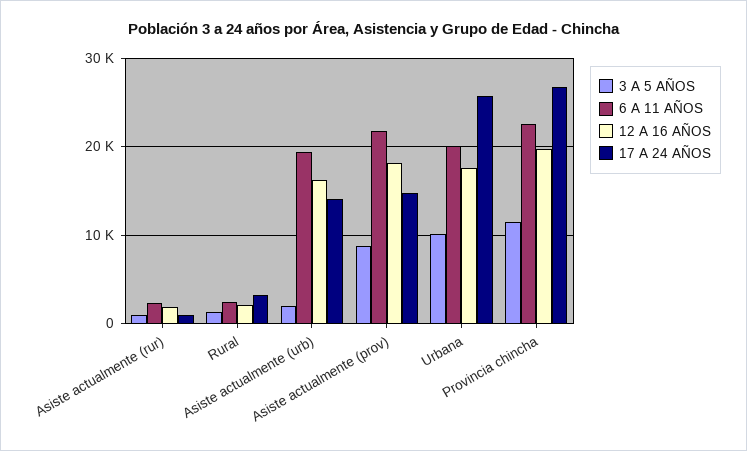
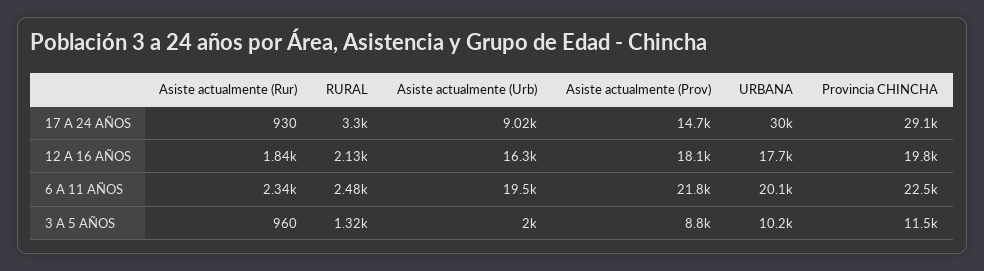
  {
    "3 A 5 AÑOS": {
      "Asiste actualmente (rur)": 960,
      "Rural": 1320,
      "Asiste actualmente (urb)": 2000,
      "Asiste actualmente (prov)": 8800,
      "Urbana": 10200,
      "Provincia chincha": 11500
    },
    "6 A 11 AÑOS": {
      "Asiste actualmente (rur)": 2340,
      "Rural": 2480,
      "Asiste actualmente (urb)": 19500,
      "Asiste actualmente (prov)": 21800,
      "Urbana": 20100,
      "Provincia chincha": 22500
    },
    "12 A 16 AÑOS": {
      "Asiste actualmente (rur)": 1840,
      "Rural": 2130,
      "Asiste actualmente (urb)": 16300,
      "Asiste actualmente (prov)": 18100,
      "Urbana": 17700,
      "Provincia chincha": 19800
    },
    "17 A 24 AÑOS": {
      "Asiste actualmente (rur)": 930,
      "Rural": 3300,
-     "Asiste actualmente (urb)": 14000,
+     "Asiste actualmente (urb)": 9020,
      "Asiste actualmente (prov)": 14700,
-     "Urbana": 26000,
+     "Urbana": 30000,
-     "Provincia chincha": 27000
+     "Provincia chincha": 29100
    }
  }

